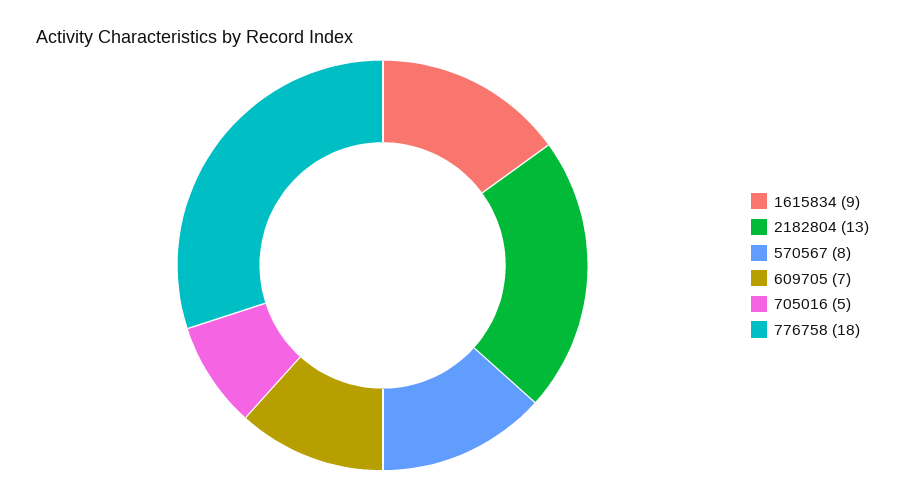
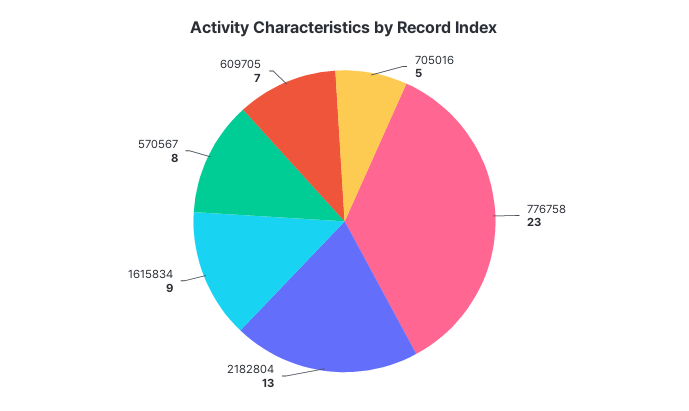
  {
    "1615834": 9,
    "2182804": 13,
    "570567": 8,
    "609705": 7,
    "705016": 5,
-   "776758": 18
+   "776758": 23
  }

